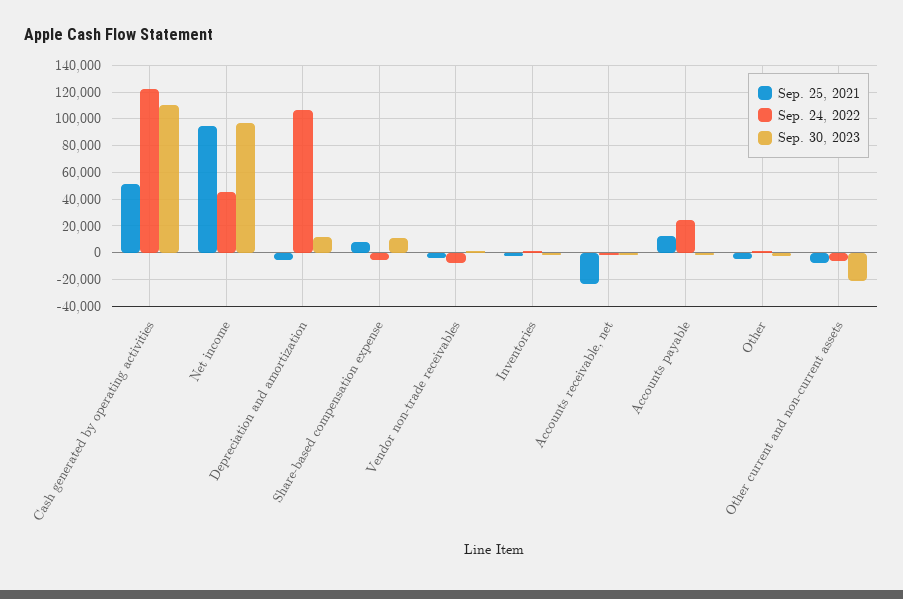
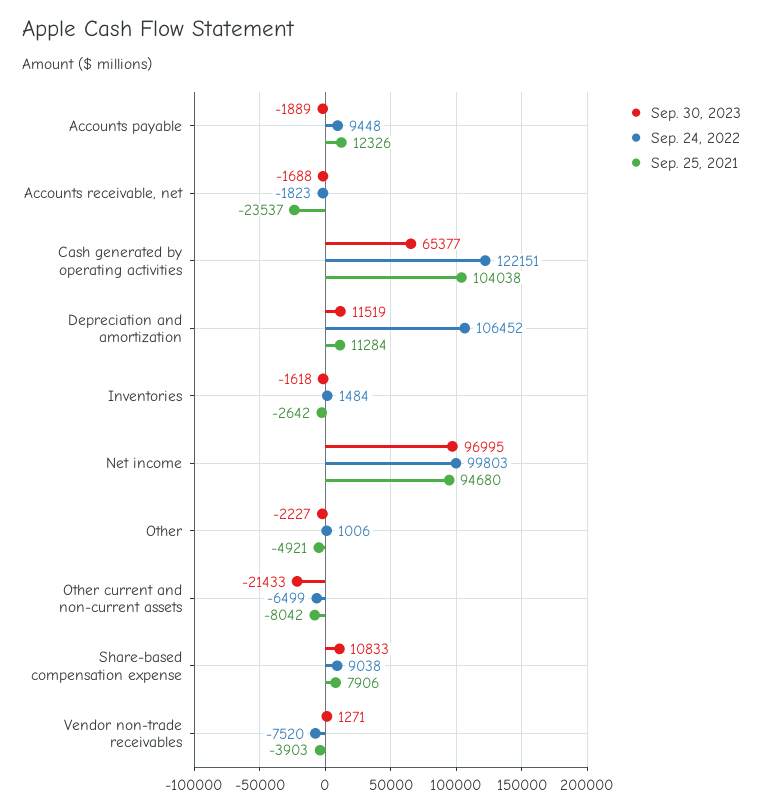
  {
    "Sep. 25, 2021": {
-     "Cash generated by operating activities": 50000,
+     "Cash generated by operating activities": 104038,
      "Net income": 94680,
-     "Depreciation and amortization": -5000,
+     "Depreciation and amortization": 11284,
      "Share-based compensation expense": 7906,
      "Vendor non-trade receivables": -3903,
      "Inventories": -2642,
      "Accounts receivable, net": -23537,
      "Accounts payable": 12326,
      "Other": -4921,
      "Other current and non-current assets": -8042
    },
    "Sep. 24, 2022": {
      "Cash generated by operating activities": 122151,
-     "Net income": 45000,
+     "Net income": 99803,
      "Depreciation and amortization": 106452,
-     "Share-based compensation expense": -5000,
+     "Share-based compensation expense": 9038,
      "Vendor non-trade receivables": -7520,
      "Inventories": 1484,
      "Accounts receivable, net": -1823,
-     "Accounts payable": 25000,
+     "Accounts payable": 9448,
      "Other": 1006,
      "Other current and non-current assets": -6499
    },
    "Sep. 30, 2023": {
-     "Cash generated by operating activities": 110000,
+     "Cash generated by operating activities": 65377,
      "Net income": 96995,
      "Depreciation and amortization": 11519,
      "Share-based compensation expense": 10833,
      "Vendor non-trade receivables": 1271,
      "Inventories": -1618,
      "Accounts receivable, net": -1688,
      "Accounts payable": -1889,
      "Other": -2227,
      "Other current and non-current assets": -21433
    }
  }

